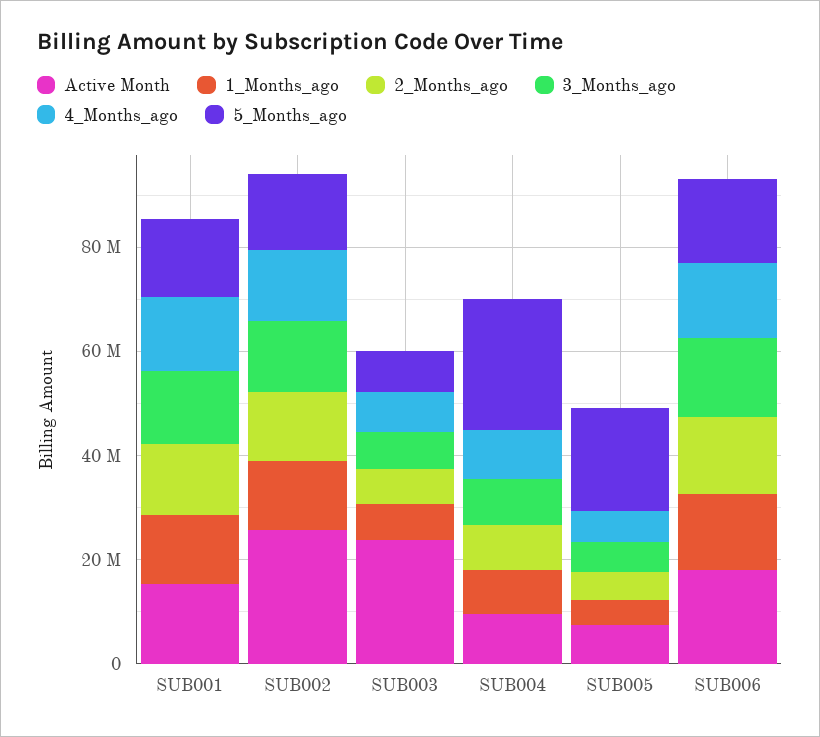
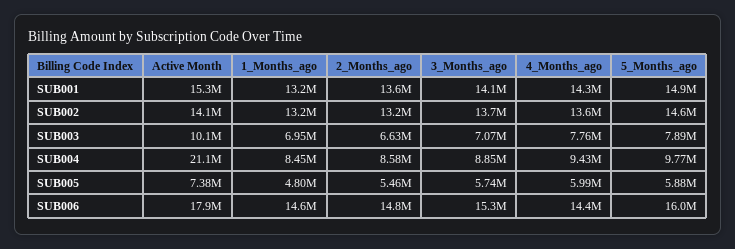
  {
    "Active Month": {
      "SUB001": 15300000,
-     "SUB002": 25000000,
+     "SUB002": 14100000,
-     "SUB003": 25000000,
+     "SUB003": 10100000,
-     "SUB004": 10000000,
+     "SUB004": 21100000,
      "SUB005": 7380000,
      "SUB006": 17900000
    },
    "1_Months_ago": {
      "SUB001": 13200000,
      "SUB002": 13200000,
      "SUB003": 6950000,
      "SUB004": 8450000,
      "SUB005": 4800000,
      "SUB006": 14600000
    },
    "2_Months_ago": {
      "SUB001": 13600000,
      "SUB002": 13200000,
      "SUB003": 6630000,
      "SUB004": 8580000,
      "SUB005": 5460000,
      "SUB006": 14800000
    },
    "3_Months_ago": {
      "SUB001": 14100000,
      "SUB002": 13700000,
      "SUB003": 7070000,
      "SUB004": 8850000,
      "SUB005": 5740000,
      "SUB006": 15300000
    },
    "4_Months_ago": {
      "SUB001": 14300000,
      "SUB002": 13600000,
      "SUB003": 7760000,
      "SUB004": 9430000,
      "SUB005": 5990000,
      "SUB006": 14400000
    },
    "5_Months_ago": {
      "SUB001": 14900000,
      "SUB002": 14600000,
      "SUB003": 7890000,
-     "SUB004": 25000000,
+     "SUB004": 9770000,
-     "SUB005": 20000000,
+     "SUB005": 5880000,
      "SUB006": 16000000
    }
  }

